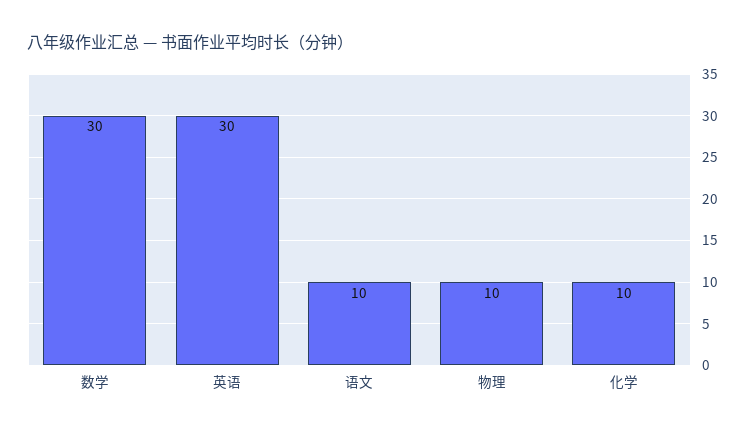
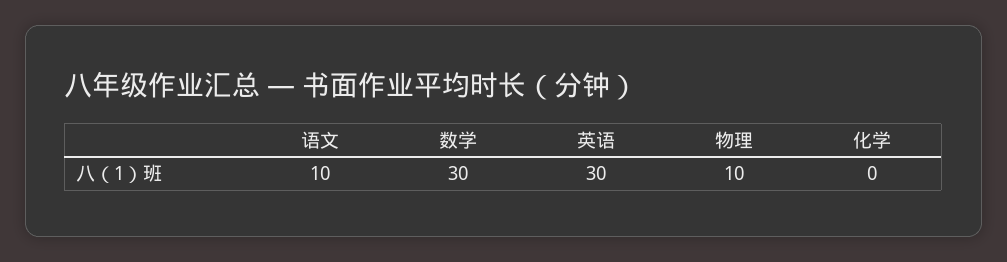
  {
    "数学": 30,
    "英语": 30,
    "语文": 10,
    "物理": 10,
-   "化学": 10
+   "化学": 0
  }

